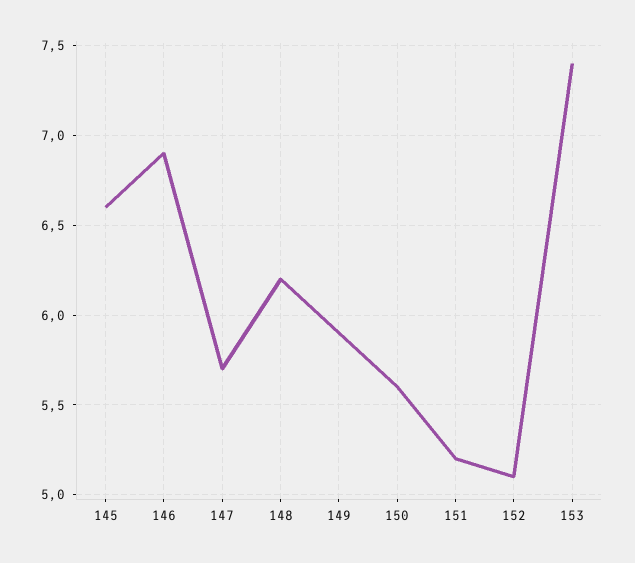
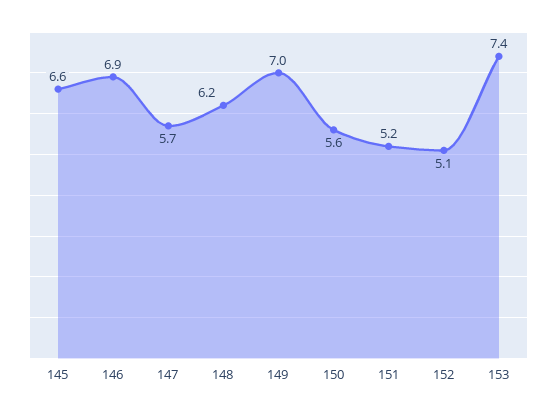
  {
    "145": 6.6,
    "146": 6.9,
    "147": 5.7,
    "148": 6.2,
-   "149": 5.9,
+   "149": 7,
    "150": 5.6,
    "151": 5.2,
    "152": 5.1,
    "153": 7.4
  }

